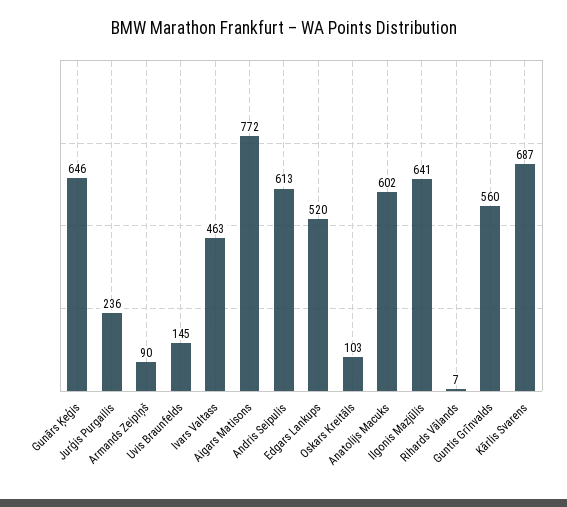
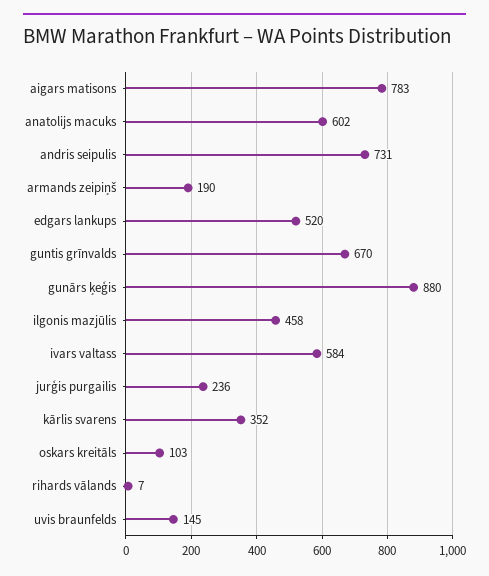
  {
-   "Gunārs Ķeģis": 646,
+   "Gunārs Ķeģis": 880,
    "Jurģis Purgailis": 236,
-   "Armands Zeipiņš": 90,
+   "Armands Zeipiņš": 190,
    "Uvis Braunfelds": 145,
-   "Ivars Valtass": 463,
+   "Ivars Valtass": 584,
-   "Aigars Matisons": 772,
+   "Aigars Matisons": 783,
-   "Andris Seipulis": 613,
+   "Andris Seipulis": 731,
    "Edgars Lankups": 520,
    "Oskars Kreitāls": 103,
    "Anatolijs Macuks": 602,
-   "Ilgonis Mazjūlis": 641,
+   "Ilgonis Mazjūlis": 458,
    "Rihards Vālands": 7,
-   "Guntis Grīnvalds": 560,
+   "Guntis Grīnvalds": 670,
-   "Kārlis Svarens": 687
+   "Kārlis Svarens": 352
  }

